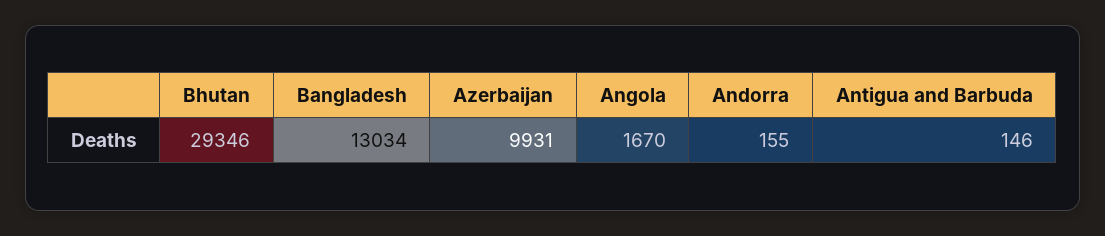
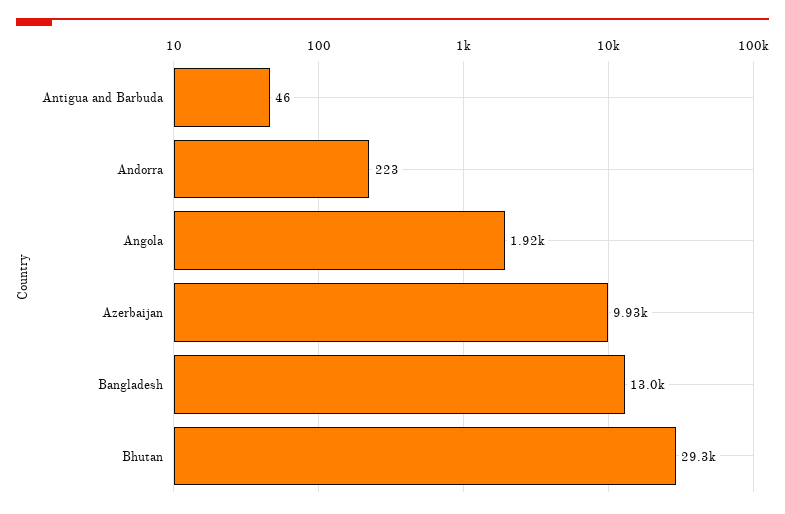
  {
    "Bhutan": 29346,
    "Bangladesh": 13034,
    "Azerbaijan": 9931,
-   "Angola": 1670,
+   "Angola": 1920,
-   "Andorra": 155,
+   "Andorra": 223,
-   "Antigua and Barbuda": 146
+   "Antigua and Barbuda": 46
  }

